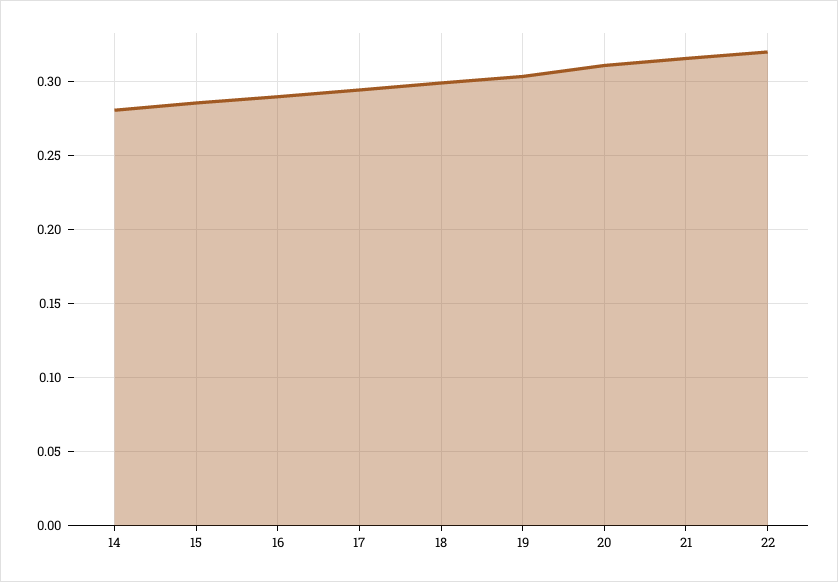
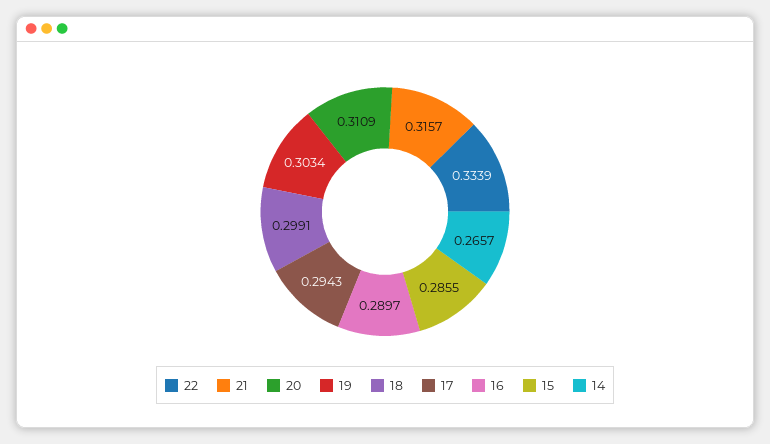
  {
-   "14": 0.28,
+   "14": 0.2657,
    "15": 0.2855,
    "16": 0.2897,
    "17": 0.2943,
    "18": 0.2991,
    "19": 0.3034,
    "20": 0.3109,
    "21": 0.3157,
-   "22": 0.32
+   "22": 0.3339
  }

